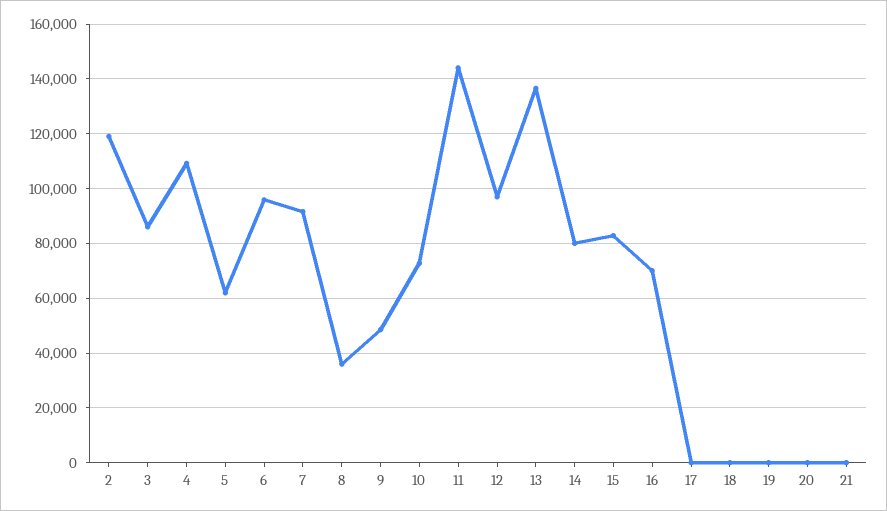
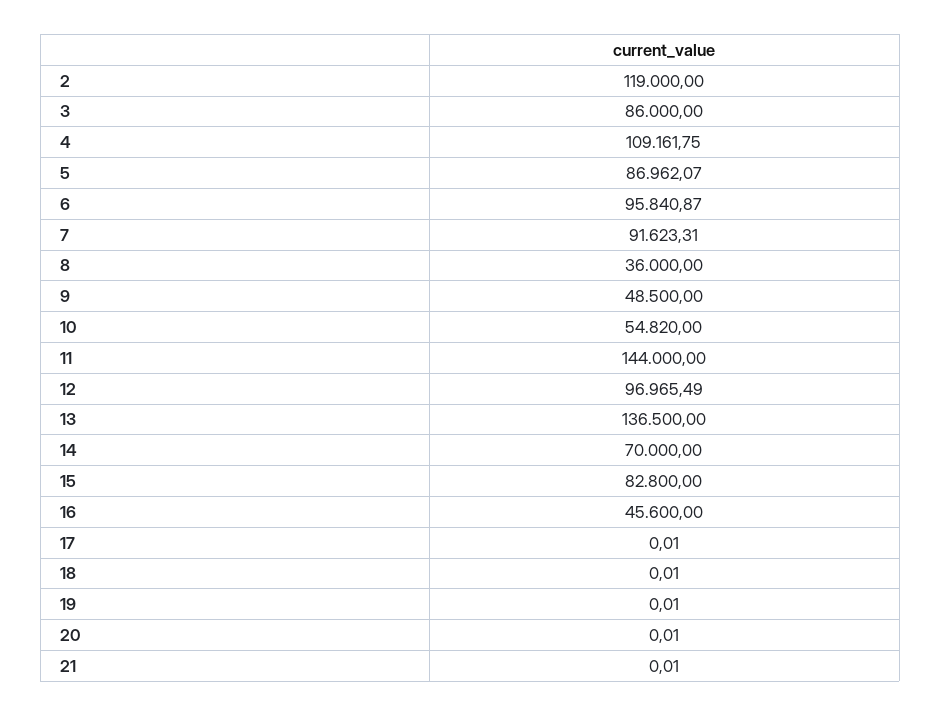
  {
    "2": 119000,
    "3": 86000,
    "4": 109161.75,
-   "5": 62500,
+   "5": 86962.07,
    "6": 95840.87,
    "7": 91623.31,
    "8": 36000,
    "9": 48500,
-   "10": 72500,
+   "10": 54820,
    "11": 144000,
    "12": 96965.49,
    "13": 136500,
-   "14": 80000,
+   "14": 70000,
    "15": 82800,
-   "16": 70000,
+   "16": 45600,
    "17": 0.01,
    "18": 0.01,
    "19": 0.01,
    "20": 0.01,
    "21": 0.01
  }

